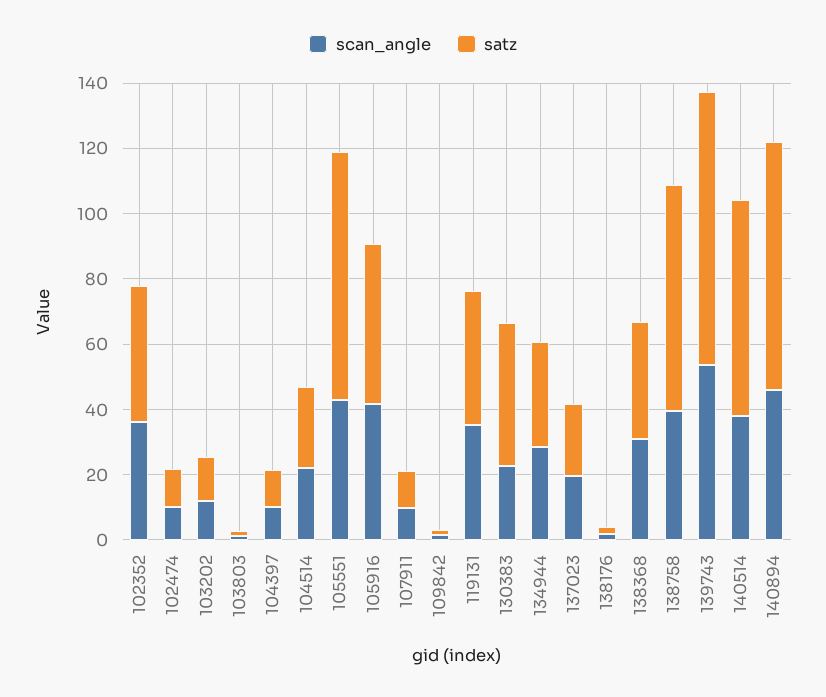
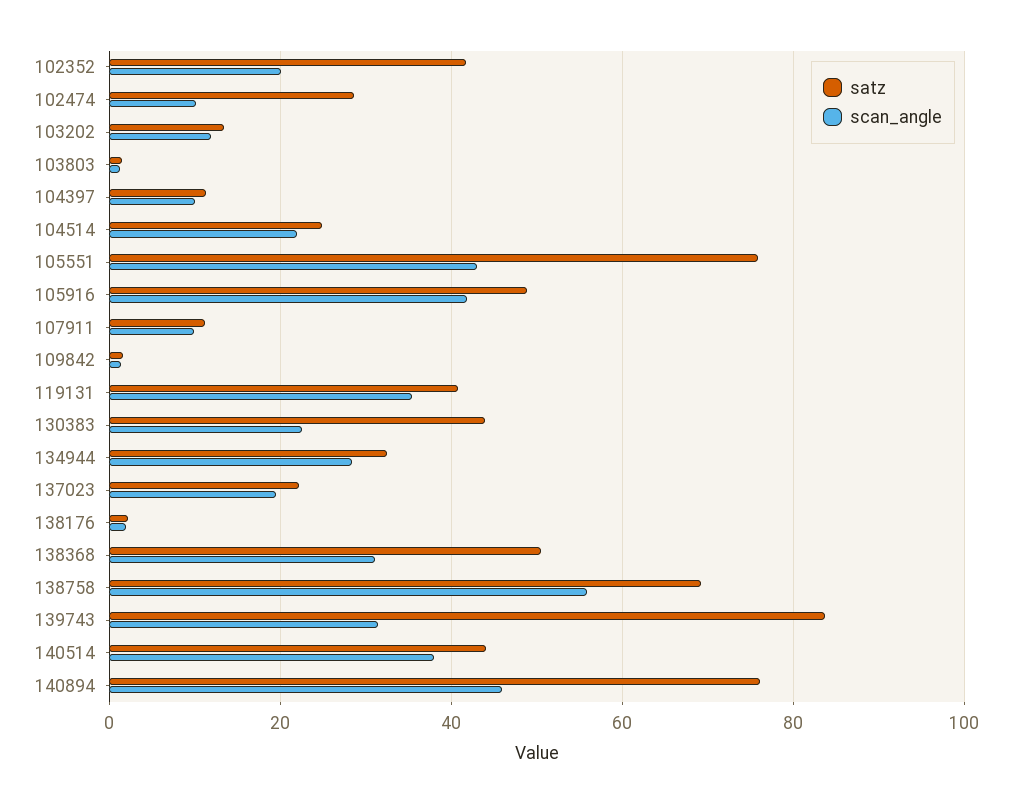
  {
    "scan_angle": {
-     "102352": 35,
+     "102352": 20,
      "102474": 10,
      "103202": 12,
      "103803": 2,
      "104397": 10,
      "104514": 22,
      "105551": 42,
      "105916": 42,
      "107911": 10,
      "109842": 2,
      "119131": 36,
      "130383": 22,
      "134944": 28,
      "137023": 20,
      "138176": 2,
      "138368": 32,
-     "138758": 40,
+     "138758": 56,
-     "139743": 55,
+     "139743": 32,
      "140514": 38,
      "140894": 46
    },
    "satz": {
      "102352": 42,
-     "102474": 10,
+     "102474": 28,
      "103202": 14,
      "103803": 2,
      "104397": 12,
      "104514": 24,
      "105551": 76,
      "105916": 48,
      "107911": 12,
      "109842": 2,
      "119131": 40,
      "130383": 44,
      "134944": 32,
      "137023": 22,
      "138176": 2,
-     "138368": 35,
+     "138368": 50,
      "138758": 70,
      "139743": 84,
-     "140514": 65,
+     "140514": 44,
      "140894": 76
    }
  }

